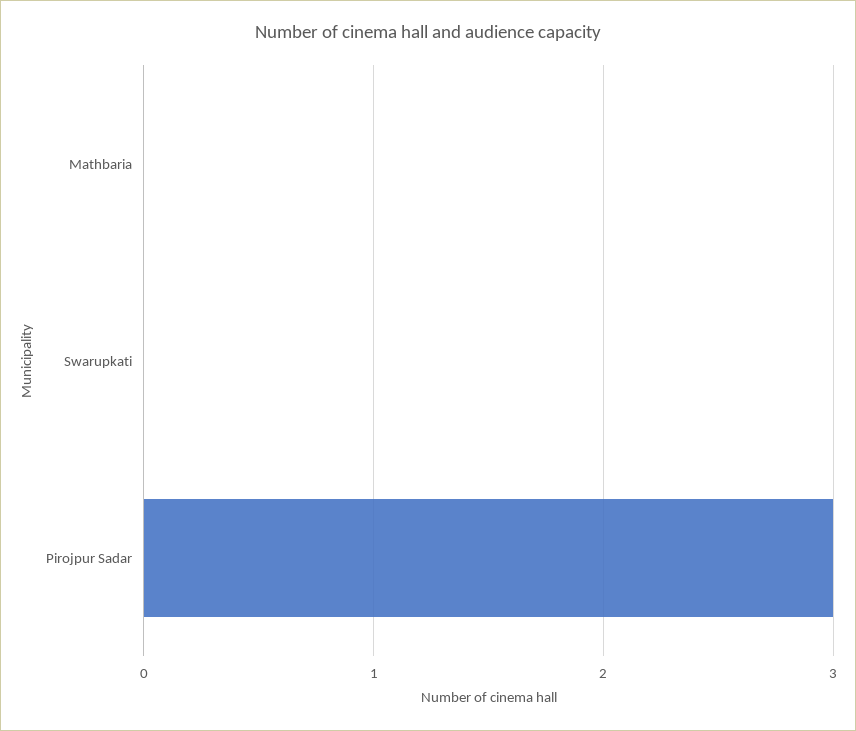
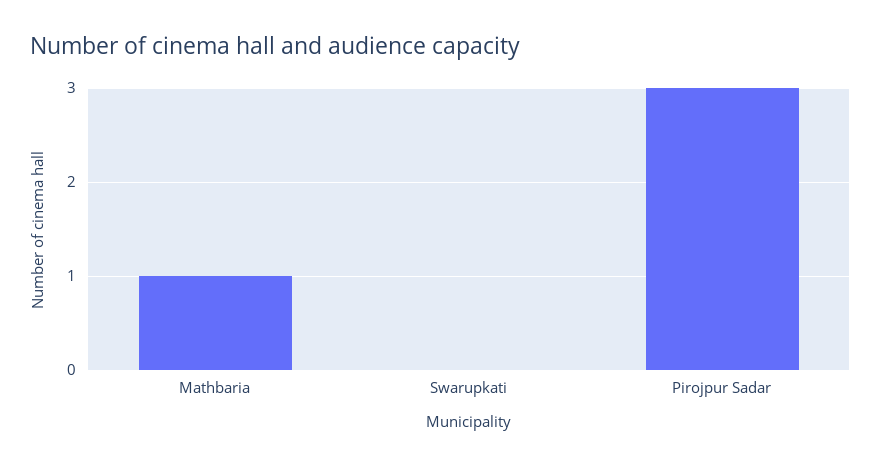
  {
-   "Mathbaria": 0,
+   "Mathbaria": 1,
    "Swarupkati": 0,
    "Pirojpur Sadar": 3
  }

